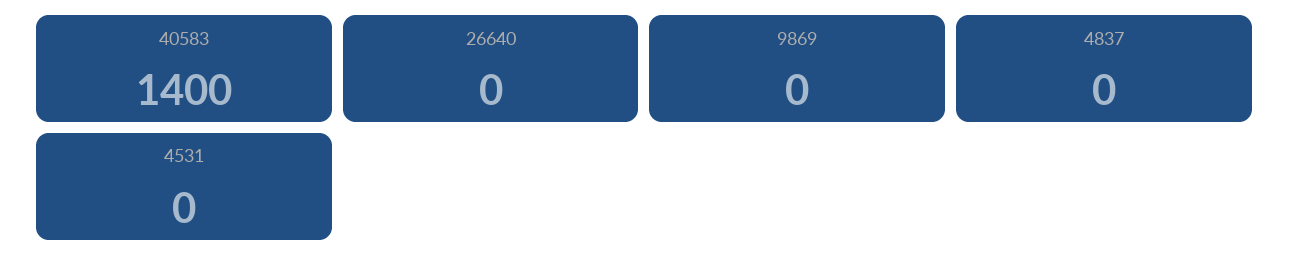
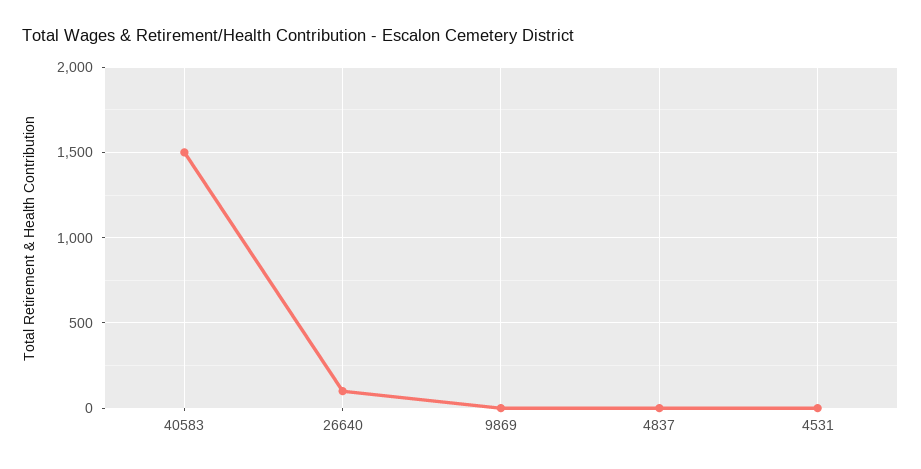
  {
-   "40583": 1400,
+   "40583": 1500,
-   "26640": 0,
+   "26640": 100,
    "9869": 0,
    "4837": 0,
    "4531": 0
  }

